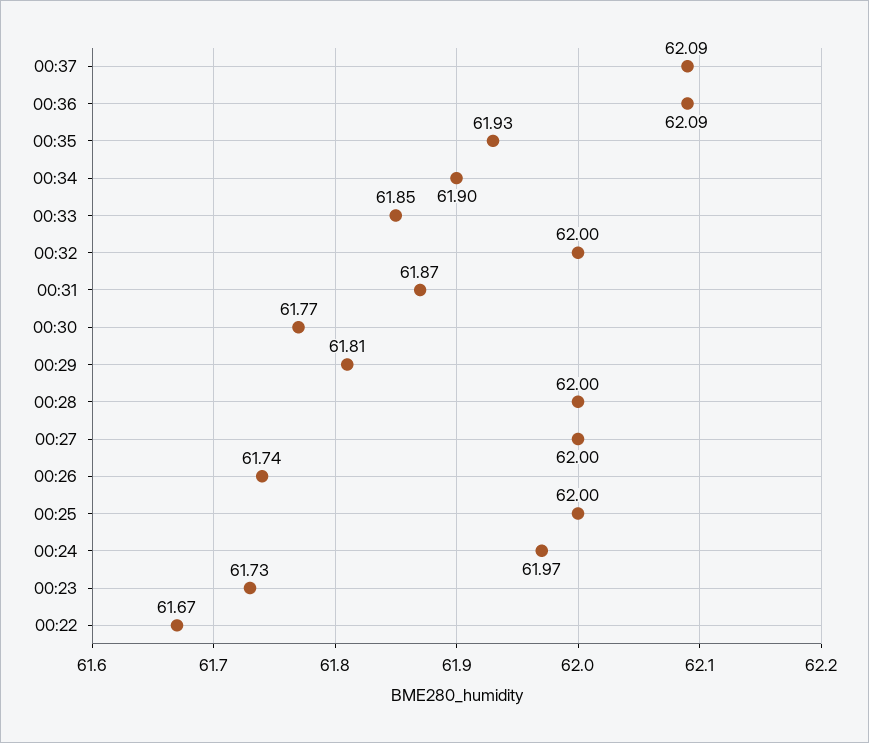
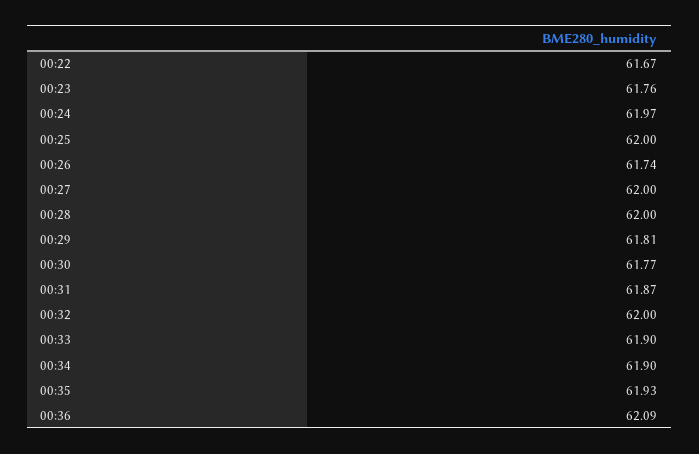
  {
-   "00:37": 62.09,
    "00:36": 62.09,
    "00:35": 61.93,
    "00:34": 61.9,
-   "00:33": 61.85,
+   "00:33": 61.9,
    "00:32": 62,
    "00:31": 61.87,
    "00:30": 61.77,
    "00:29": 61.81,
    "00:28": 62,
    "00:27": 62,
    "00:26": 61.74,
    "00:25": 62,
    "00:24": 61.97,
-   "00:23": 61.73,
+   "00:23": 61.76,
    "00:22": 61.67
  }

